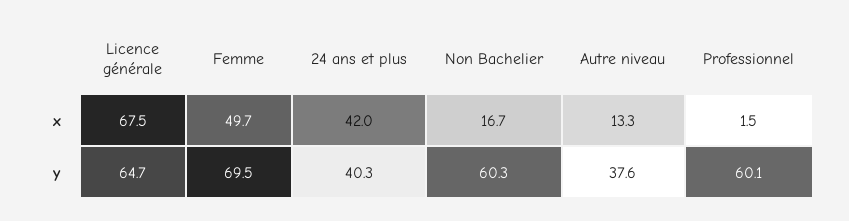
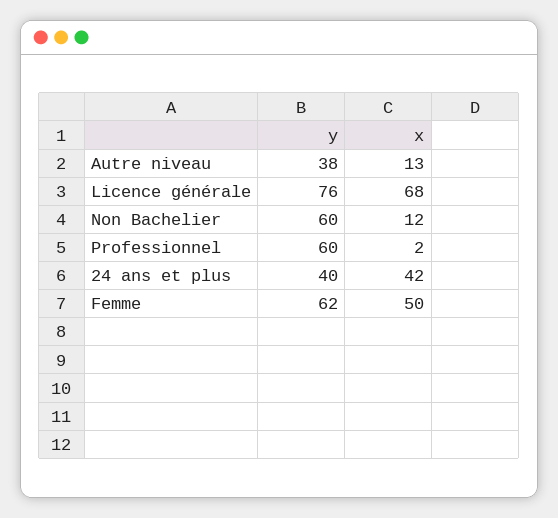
  {
    "Licence générale": {
      "x": 67.5,
-     "y": 64.7
+     "y": 76
    },
    "Femme": {
      "x": 49.7,
-     "y": 69.5
+     "y": 62
    },
    "24 ans et plus": {
      "x": 42,
      "y": 40.3
    },
    "Non Bachelier": {
-     "x": 16.7,
+     "x": 12,
      "y": 60.3
    },
    "Autre niveau": {
      "x": 13.3,
      "y": 37.6
    },
    "Professionnel": {
      "x": 1.5,
      "y": 60.1
    }
  }

